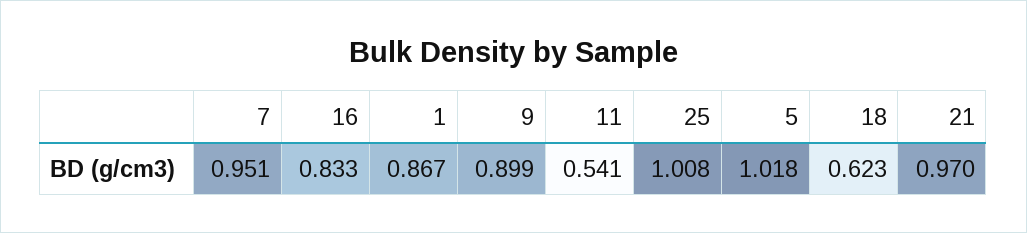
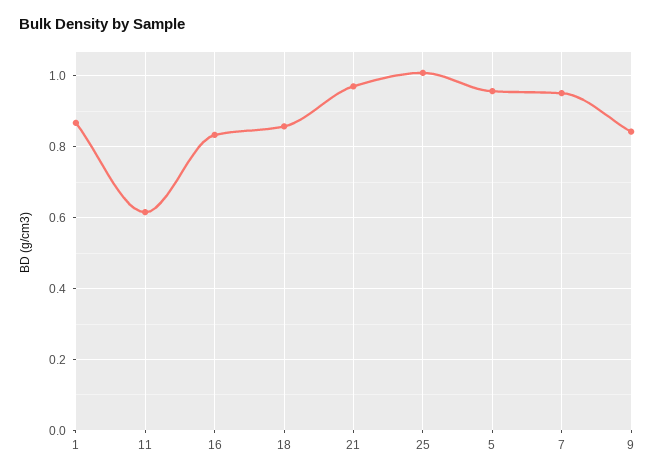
  {
    "7": 0.951,
    "16": 0.833,
    "1": 0.867,
-   "9": 0.899,
+   "9": 0.84,
-   "11": 0.541,
+   "11": 0.62,
    "25": 1.008,
-   "5": 1.018,
+   "5": 0.96,
-   "18": 0.623,
+   "18": 0.86,
    "21": 0.97
  }

